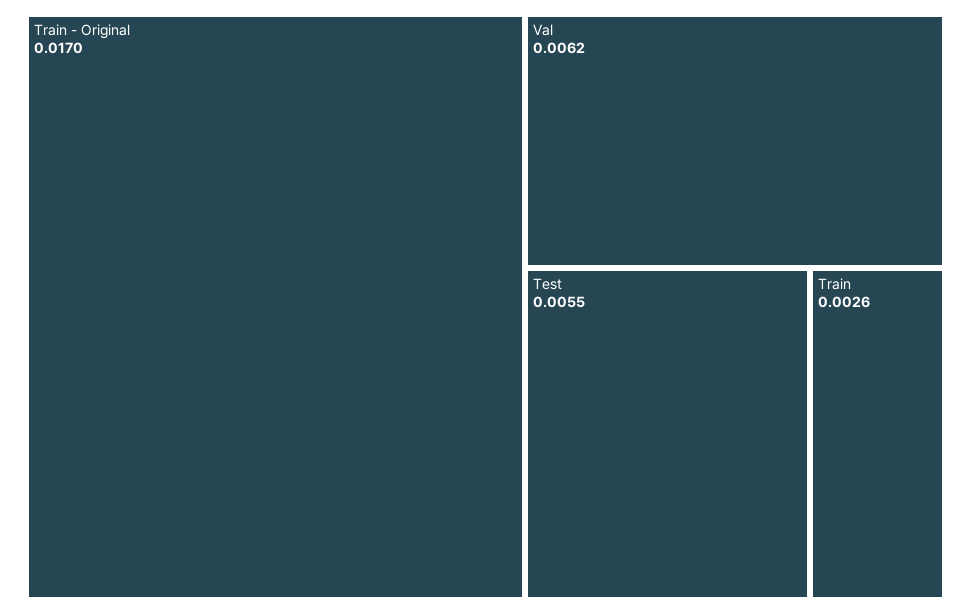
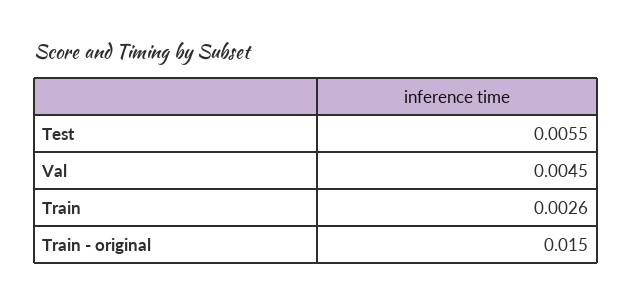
  {
-   "Train - Original": 0.017,
+   "Train - Original": 0.015,
-   "Val": 0.0062,
+   "Val": 0.0045,
    "Test": 0.0055,
    "Train": 0.0026
  }

